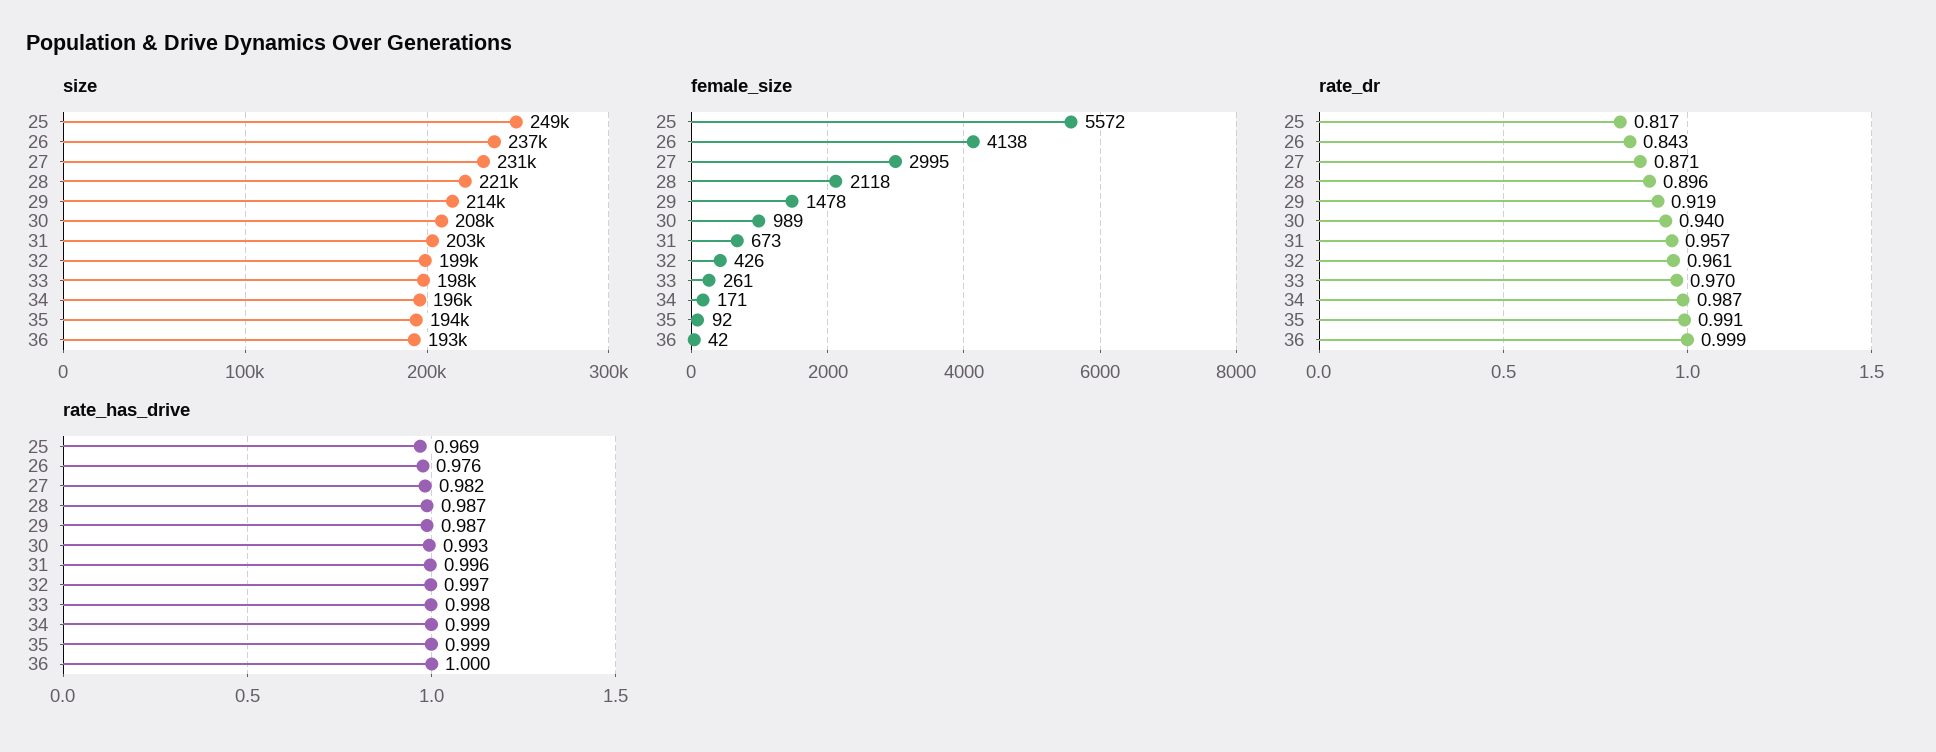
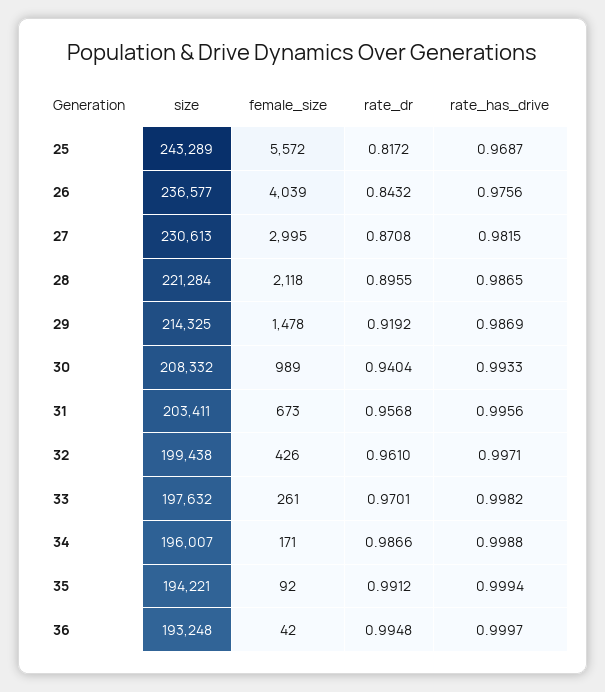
  {
    "size": {
-     "25": 249000,
+     "25": 243289,
      "26": 236577,
      "27": 230613,
      "28": 221284,
      "29": 214325,
      "30": 208332,
      "31": 203411,
      "32": 199438,
      "33": 197632,
      "34": 196007,
      "35": 194221,
      "36": 193248
    },
    "female_size": {
      "25": 5572,
-     "26": 4138,
+     "26": 4039,
      "27": 2995,
      "28": 2118,
      "29": 1478,
      "30": 989,
      "31": 673,
      "32": 426,
      "33": 261,
      "34": 171,
      "35": 92,
      "36": 42
    },
    "rate_dr": {
      "25": 0.8172,
      "26": 0.8432,
      "27": 0.8708,
      "28": 0.8955,
      "29": 0.9192,
      "30": 0.9404,
      "31": 0.9568,
      "32": 0.961,
      "33": 0.9701,
      "34": 0.9866,
      "35": 0.9912,
-     "36": 0.999
+     "36": 0.9948
    },
    "rate_has_drive": {
      "25": 0.9687,
      "26": 0.9756,
      "27": 0.9815,
      "28": 0.9865,
      "29": 0.9869,
      "30": 0.9933,
      "31": 0.9956,
      "32": 0.9971,
      "33": 0.9982,
      "34": 0.9988,
      "35": 0.9994,
      "36": 0.9997
    }
  }

